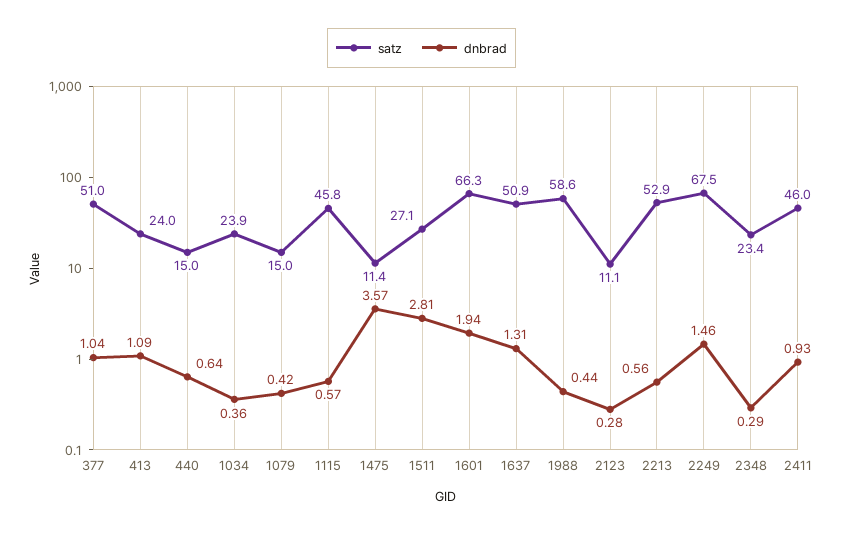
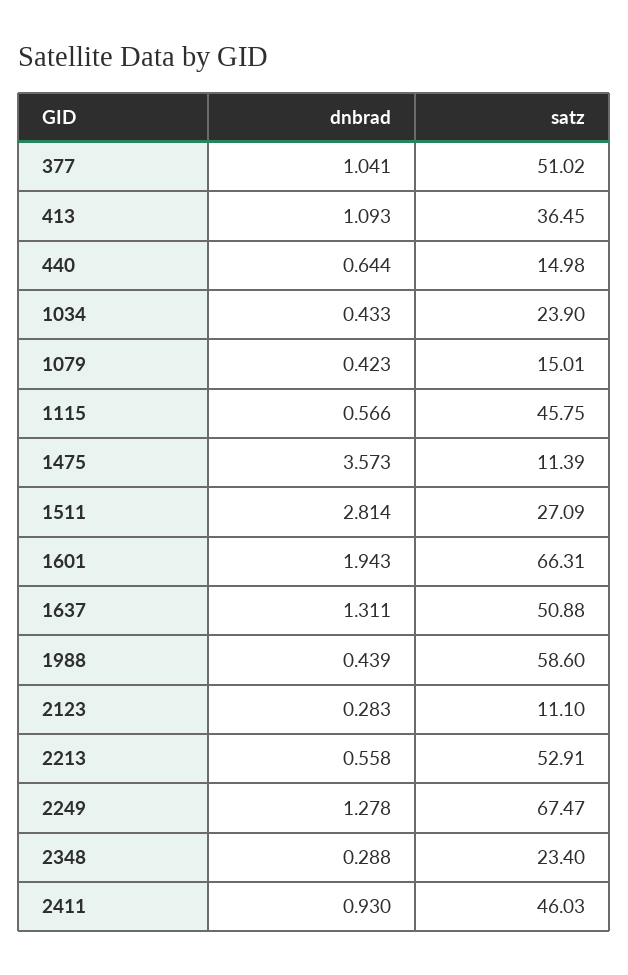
  {
    "satz": {
      "377": 51.02,
-     "413": 24,
+     "413": 36.45,
      "440": 14.98,
      "1034": 23.9,
      "1079": 15.01,
      "1115": 45.75,
      "1475": 11.39,
      "1511": 27.09,
      "1601": 66.31,
      "1637": 50.88,
      "1988": 58.6,
      "2123": 11.1,
      "2213": 52.91,
      "2249": 67.47,
      "2348": 23.4,
      "2411": 46.03
    },
    "dnbrad": {
      "377": 1.041,
      "413": 1.093,
      "440": 0.644,
-     "1034": 0.36,
+     "1034": 0.433,
      "1079": 0.423,
      "1115": 0.566,
      "1475": 3.573,
      "1511": 2.814,
      "1601": 1.943,
      "1637": 1.311,
      "1988": 0.439,
      "2123": 0.283,
      "2213": 0.558,
-     "2249": 1.46,
+     "2249": 1.278,
      "2348": 0.288,
      "2411": 0.93
    }
  }

